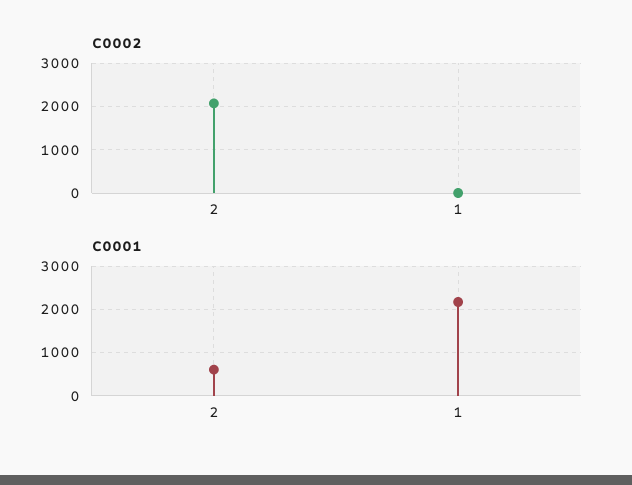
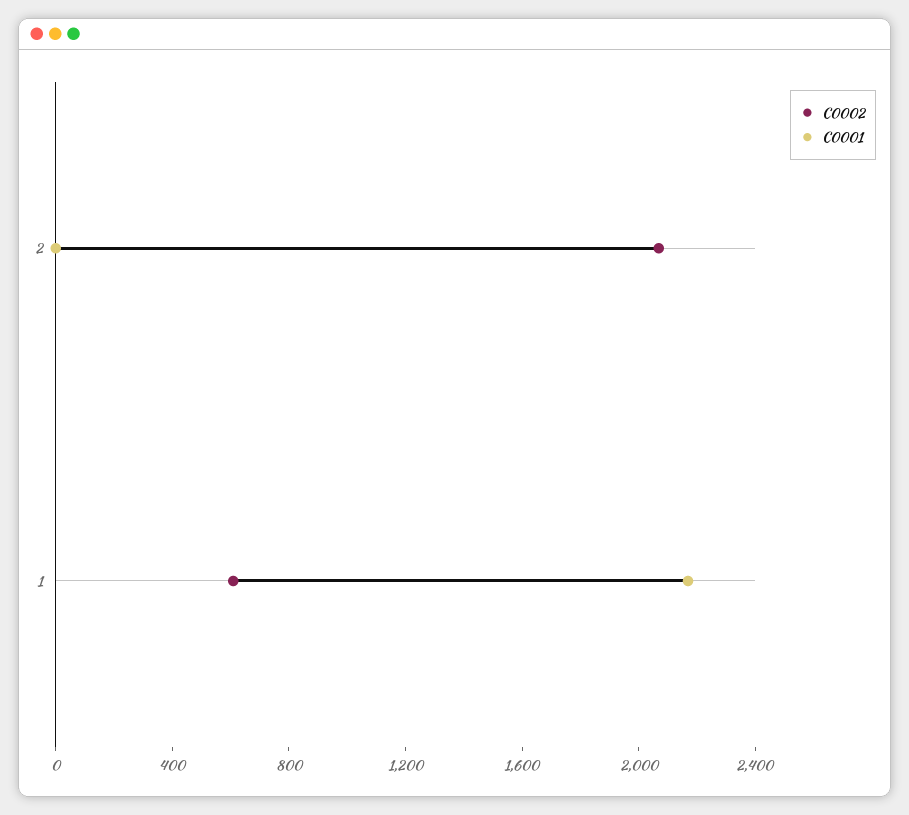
  {
    "C0002": {
      "2": 2100,
-     "1": 0
+     "1": 600
    },
    "C0001": {
-     "2": 600,
+     "2": 0,
      "1": 2200
    }
  }

